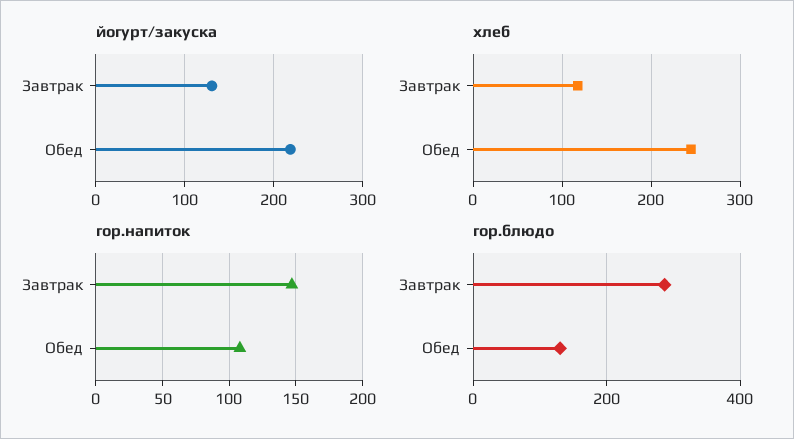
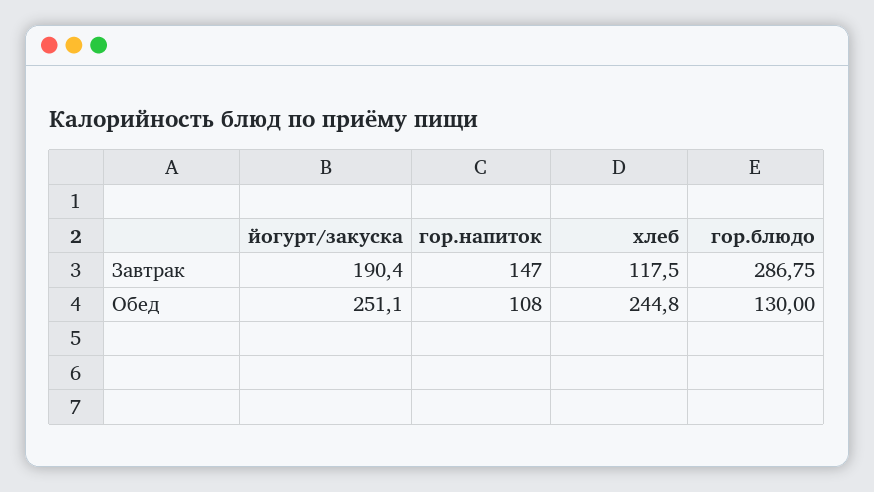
  {
    "йогурт/закуска": {
-     "Завтрак": 130,
+     "Завтрак": 190.4,
-     "Обед": 220
+     "Обед": 251.1
    },
    "хлеб": {
      "Завтрак": 117.5,
      "Обед": 244.8
    },
    "гор.напиток": {
      "Завтрак": 147,
      "Обед": 108
    },
    "гор.блюдо": {
      "Завтрак": 286.75,
      "Обед": 130
    }
  }

